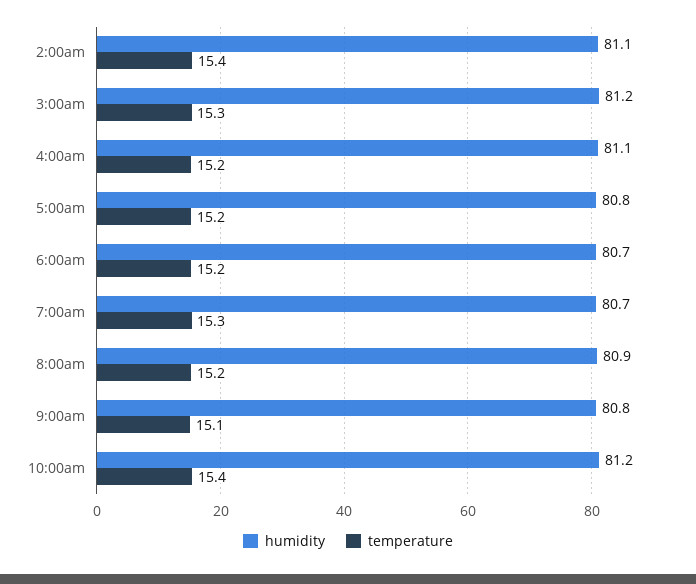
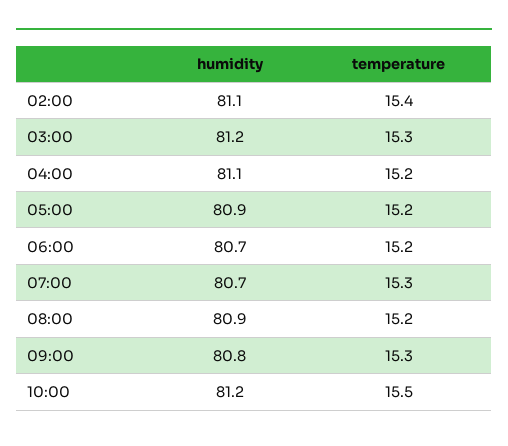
  {
    "humidity": {
      "2:00am": 81.1,
      "3:00am": 81.2,
      "4:00am": 81.1,
-     "5:00am": 80.8,
+     "5:00am": 80.9,
      "6:00am": 80.7,
      "7:00am": 80.7,
      "8:00am": 80.9,
      "9:00am": 80.8,
      "10:00am": 81.2
    },
    "temperature": {
      "2:00am": 15.4,
      "3:00am": 15.3,
      "4:00am": 15.2,
      "5:00am": 15.2,
      "6:00am": 15.2,
      "7:00am": 15.3,
      "8:00am": 15.2,
-     "9:00am": 15.1,
+     "9:00am": 15.3,
-     "10:00am": 15.4
+     "10:00am": 15.5
    }
  }

